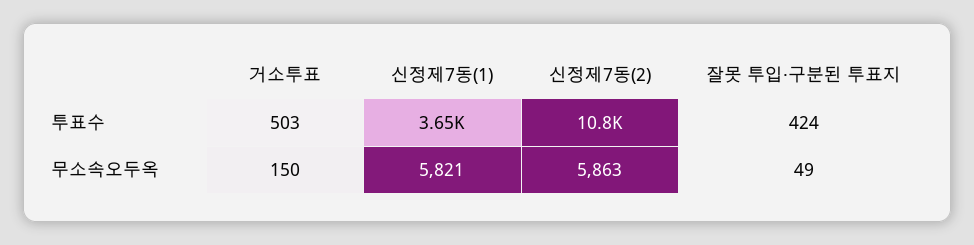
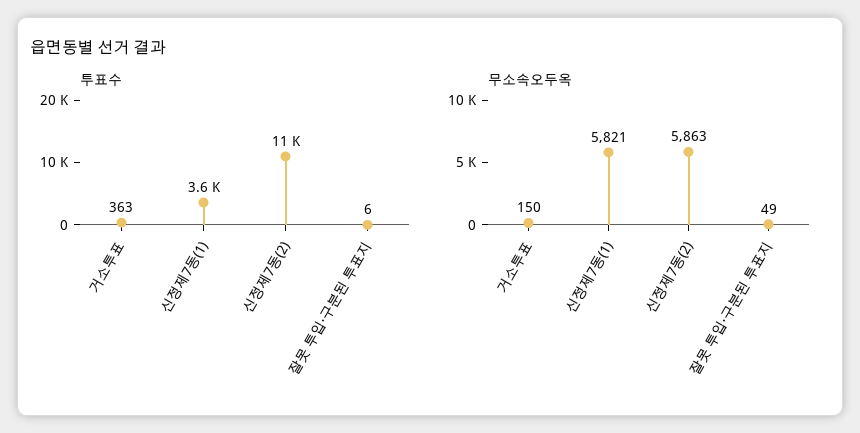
  {
    "투표수": {
-     "거소투표": 503,
+     "거소투표": 363,
      "신정제7동(1)": 3650,
      "신정제7동(2)": 10800,
-     "잘못 투입·구분된 투표지": 424
+     "잘못 투입·구분된 투표지": 6
    },
    "무소속오두옥": {
      "거소투표": 150,
      "신정제7동(1)": 5821,
      "신정제7동(2)": 5863,
      "잘못 투입·구분된 투표지": 49
    }
  }

